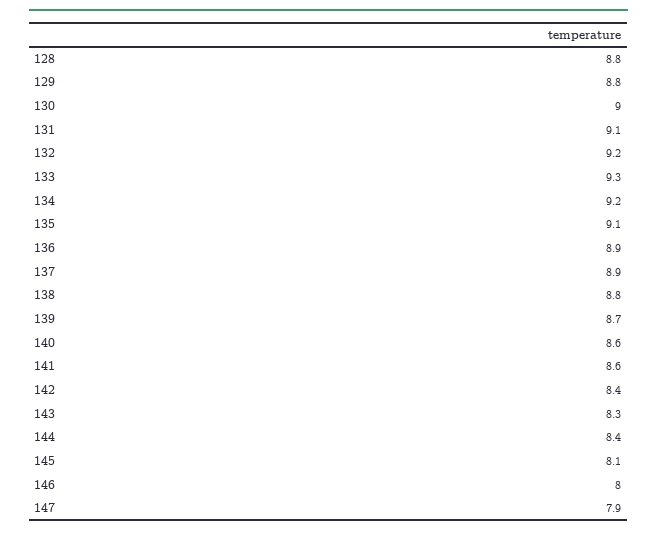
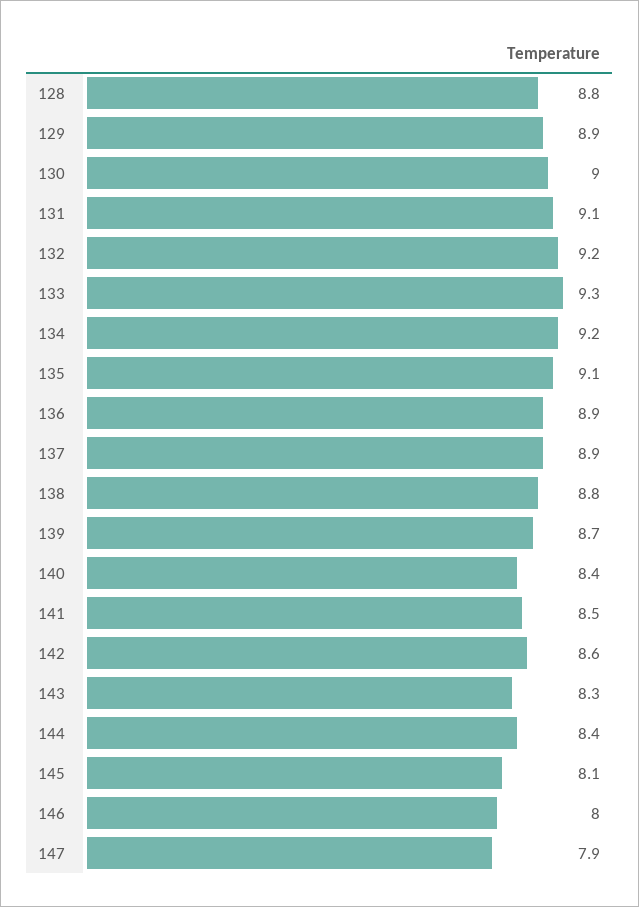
  {
    "128": 8.8,
-   "129": 8.8,
+   "129": 8.9,
    "130": 9,
    "131": 9.1,
    "132": 9.2,
    "133": 9.3,
    "134": 9.2,
    "135": 9.1,
    "136": 8.9,
    "137": 8.9,
    "138": 8.8,
    "139": 8.7,
-   "140": 8.6,
+   "140": 8.4,
-   "141": 8.6,
+   "141": 8.5,
-   "142": 8.4,
+   "142": 8.6,
    "143": 8.3,
    "144": 8.4,
    "145": 8.1,
    "146": 8,
    "147": 7.9
  }

